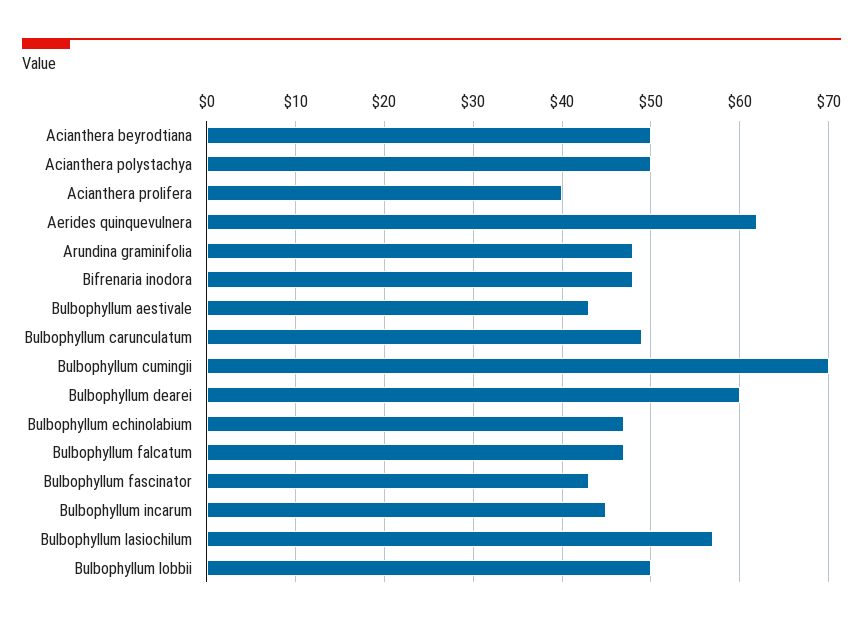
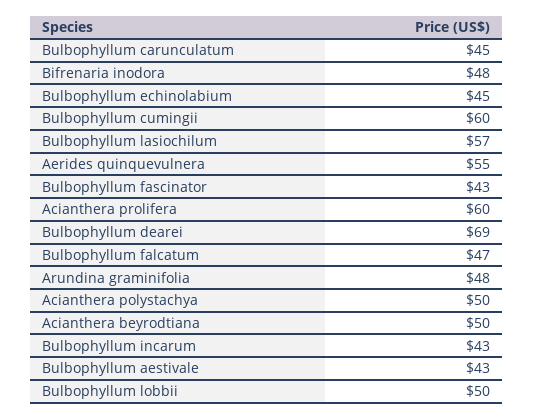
  {
    "Acianthera beyrodtiana": 50,
    "Acianthera polystachya": 50,
-   "Acianthera prolifera": 40,
+   "Acianthera prolifera": 60,
-   "Aerides quinquevulnera": 62,
+   "Aerides quinquevulnera": 55,
    "Arundina graminifolia": 48,
    "Bifrenaria inodora": 48,
    "Bulbophyllum aestivale": 43,
-   "Bulbophyllum carunculatum": 49,
+   "Bulbophyllum carunculatum": 45,
-   "Bulbophyllum cumingii": 70,
+   "Bulbophyllum cumingii": 60,
-   "Bulbophyllum dearei": 60,
+   "Bulbophyllum dearei": 69,
-   "Bulbophyllum echinolabium": 47,
+   "Bulbophyllum echinolabium": 45,
    "Bulbophyllum falcatum": 47,
    "Bulbophyllum fascinator": 43,
-   "Bulbophyllum incarum": 45,
+   "Bulbophyllum incarum": 43,
    "Bulbophyllum lasiochilum": 57,
    "Bulbophyllum lobbii": 50
  }

